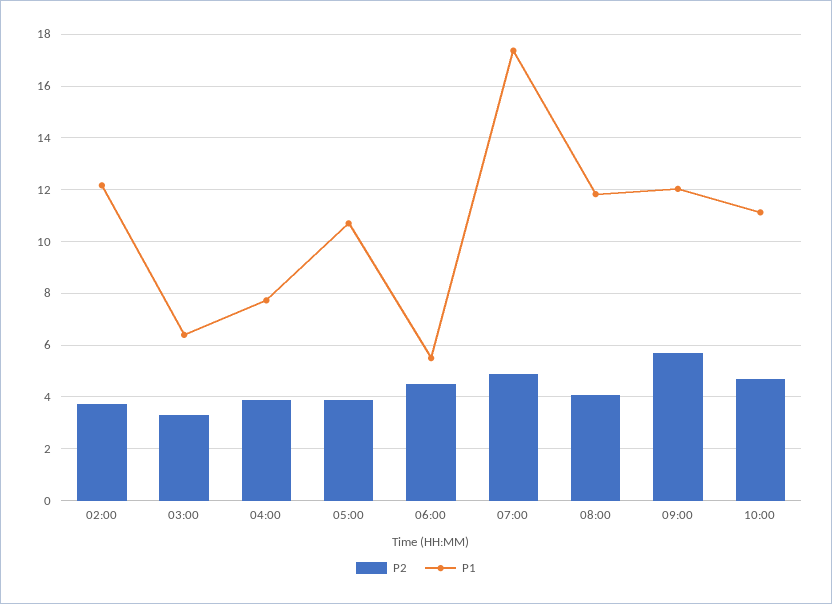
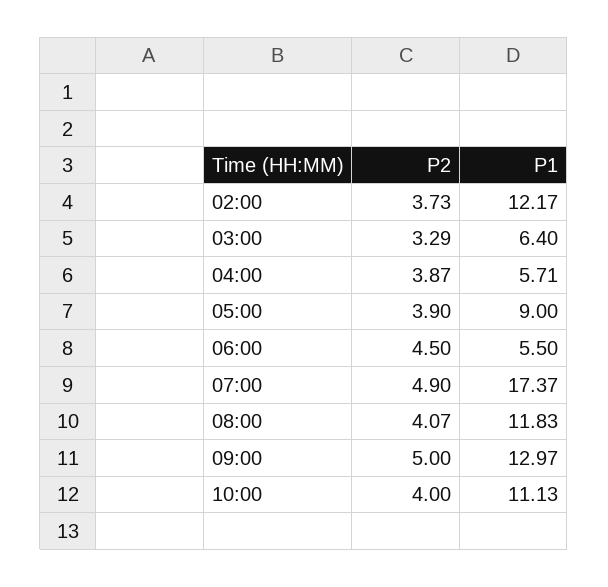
  {
    "P2": {
      "02:00": 3.73,
      "03:00": 3.29,
      "04:00": 3.87,
      "05:00": 3.9,
      "06:00": 4.5,
      "07:00": 4.9,
      "08:00": 4.07,
-     "09:00": 5.75,
+     "09:00": 5,
-     "10:00": 4.75
+     "10:00": 4
    },
    "P1": {
      "02:00": 12.17,
      "03:00": 6.4,
-     "04:00": 7.75,
+     "04:00": 5.71,
-     "05:00": 10.75,
+     "05:00": 9,
      "06:00": 5.5,
      "07:00": 17.37,
      "08:00": 11.83,
-     "09:00": 12,
+     "09:00": 12.97,
      "10:00": 11.13
    }
  }

